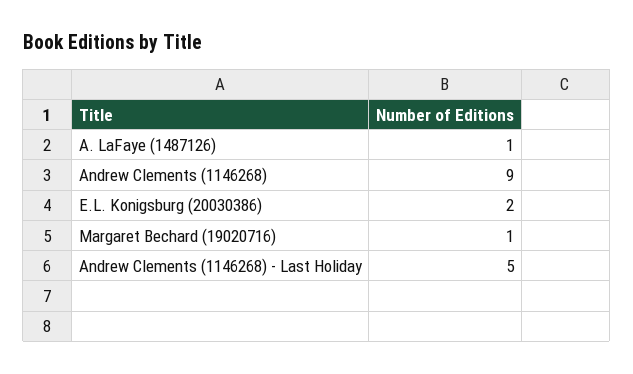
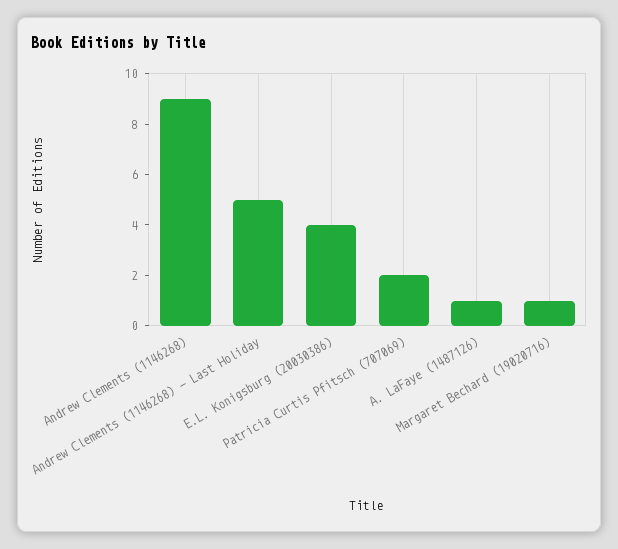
  {
    "A. LaFaye (1487126)": 1,
    "Andrew Clements (1146268)": 9,
-   "E.L. Konigsburg (20030386)": 2,
+   "E.L. Konigsburg (20030386)": 4,
    "Margaret Bechard (19020716)": 1,
-   "Andrew Clements (1146268) - Last Holiday": 5
+   "Andrew Clements (1146268) - Last Holiday": 5,
+   "Patricia Curtis Pfitsch (707069)": 2
  }

